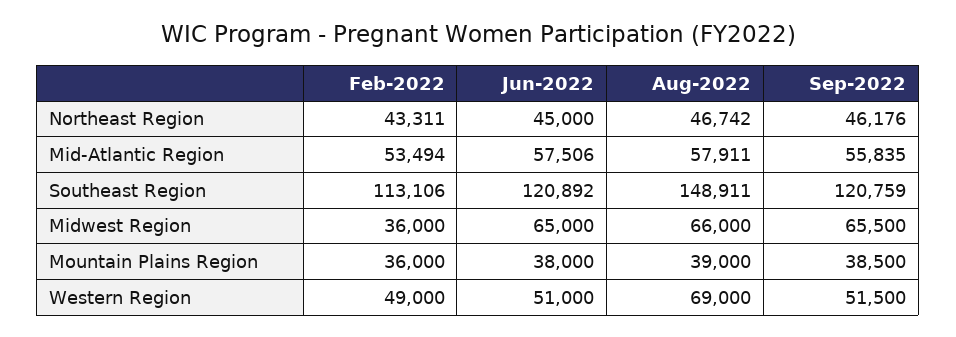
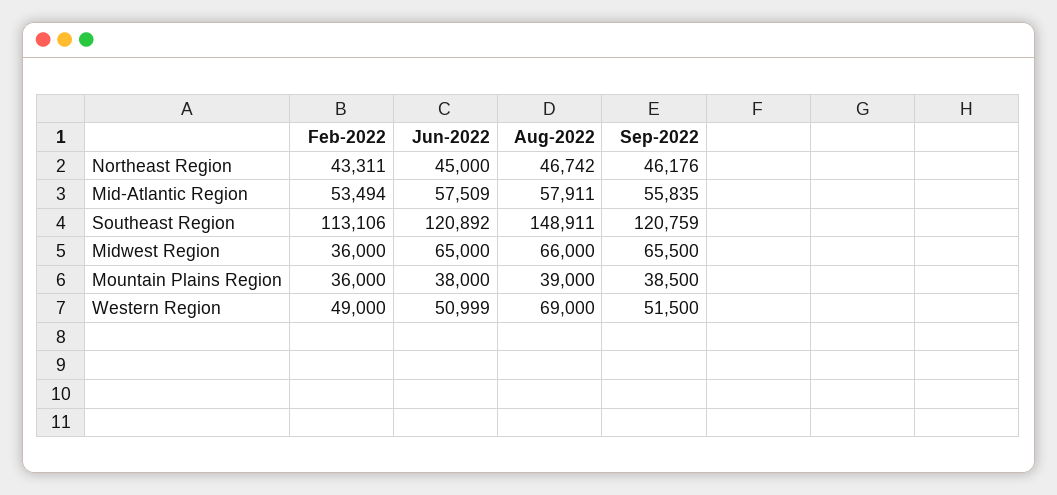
  {
    "Feb-2022": {
      "Northeast Region": 43311,
      "Mid-Atlantic Region": 53494,
      "Southeast Region": 113106,
      "Midwest Region": 36000,
      "Mountain Plains Region": 36000,
      "Western Region": 49000
    },
    "Jun-2022": {
      "Northeast Region": 45000,
-     "Mid-Atlantic Region": 57506,
+     "Mid-Atlantic Region": 57509,
      "Southeast Region": 120892,
      "Midwest Region": 65000,
      "Mountain Plains Region": 38000,
-     "Western Region": 51000
+     "Western Region": 50999
    },
    "Aug-2022": {
      "Northeast Region": 46742,
      "Mid-Atlantic Region": 57911,
      "Southeast Region": 148911,
      "Midwest Region": 66000,
      "Mountain Plains Region": 39000,
      "Western Region": 69000
    },
    "Sep-2022": {
      "Northeast Region": 46176,
      "Mid-Atlantic Region": 55835,
      "Southeast Region": 120759,
      "Midwest Region": 65500,
      "Mountain Plains Region": 38500,
      "Western Region": 51500
    }
  }

